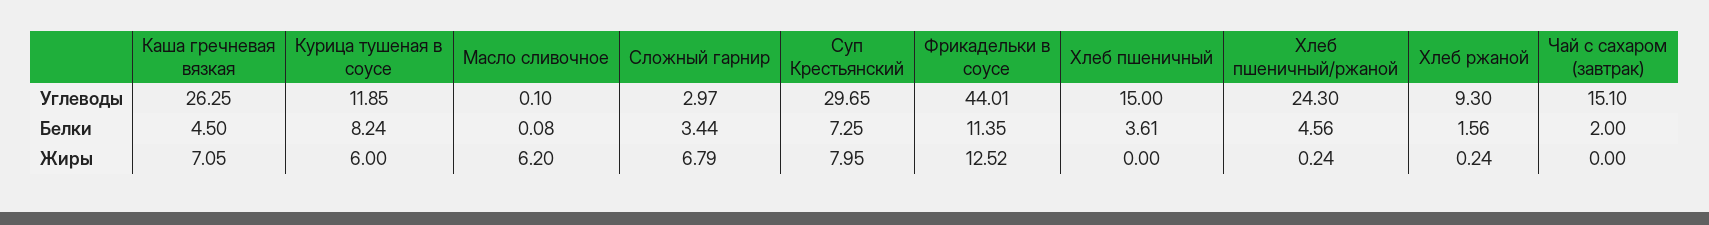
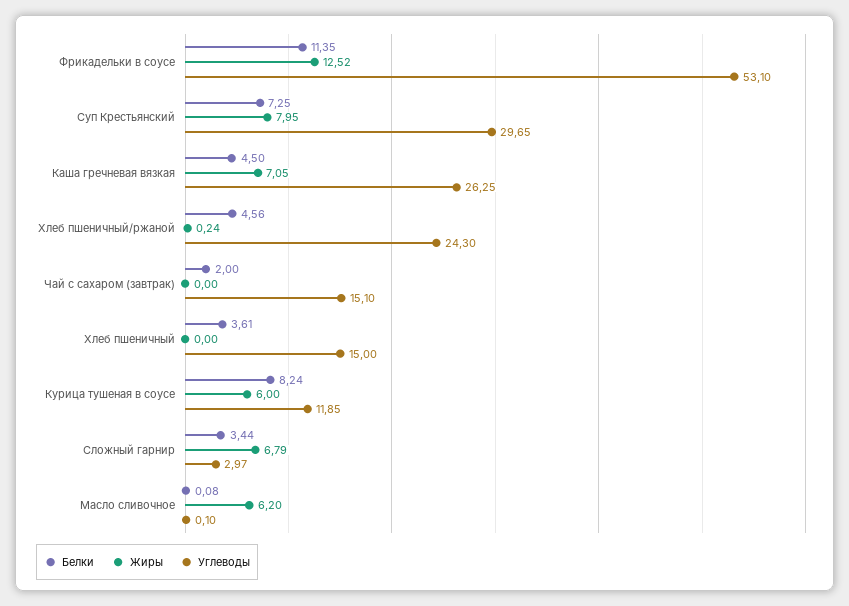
  {
    "Углеводы": {
      "Каша гречневая вязкая": 26.25,
      "Курица тушеная в соусе": 11.85,
      "Масло сливочное": 0.1,
      "Сложный гарнир": 2.97,
      "Суп Крестьянский": 29.65,
-     "Фрикадельки в соусе": 44.01,
+     "Фрикадельки в соусе": 53.1,
      "Хлеб пшеничный": 15,
      "Хлеб пшеничный/ржаной": 24.3,
-     "Хлеб ржаной": 9.3,
      "Чай с сахаром (завтрак)": 15.1
    },
    "Белки": {
      "Каша гречневая вязкая": 4.5,
      "Курица тушеная в соусе": 8.24,
      "Масло сливочное": 0.08,
      "Сложный гарнир": 3.44,
      "Суп Крестьянский": 7.25,
      "Фрикадельки в соусе": 11.35,
      "Хлеб пшеничный": 3.61,
      "Хлеб пшеничный/ржаной": 4.56,
-     "Хлеб ржаной": 1.56,
      "Чай с сахаром (завтрак)": 2
    },
    "Жиры": {
      "Каша гречневая вязкая": 7.05,
      "Курица тушеная в соусе": 6,
      "Масло сливочное": 6.2,
      "Сложный гарнир": 6.79,
      "Суп Крестьянский": 7.95,
      "Фрикадельки в соусе": 12.52,
      "Хлеб пшеничный": 0,
      "Хлеб пшеничный/ржаной": 0.24,
-     "Хлеб ржаной": 0.24,
      "Чай с сахаром (завтрак)": 0
    }
  }

